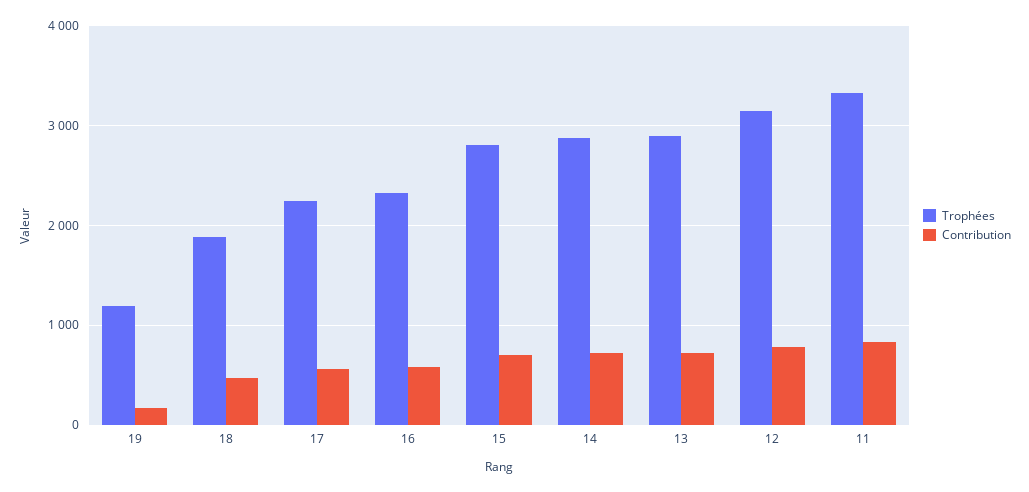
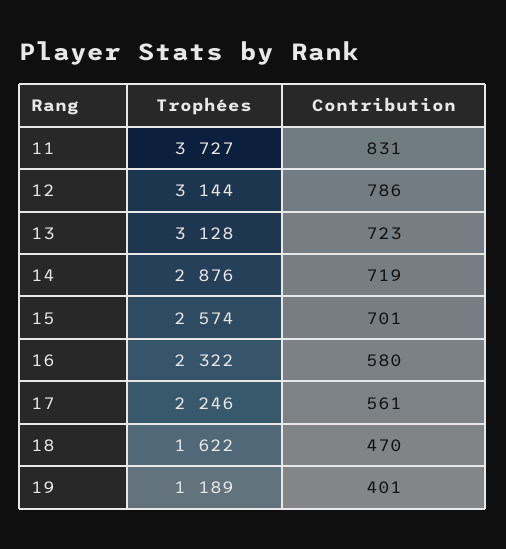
  {
    "Trophées": {
      "19": 1189,
-     "18": 1900,
+     "18": 1622,
      "17": 2246,
      "16": 2322,
-     "15": 2800,
+     "15": 2574,
      "14": 2876,
-     "13": 2900,
+     "13": 3128,
      "12": 3144,
-     "11": 3300
+     "11": 3727
    },
    "Contribution": {
-     "19": 200,
+     "19": 401,
      "18": 470,
      "17": 561,
      "16": 580,
      "15": 701,
      "14": 719,
      "13": 723,
      "12": 786,
      "11": 831
    }
  }

